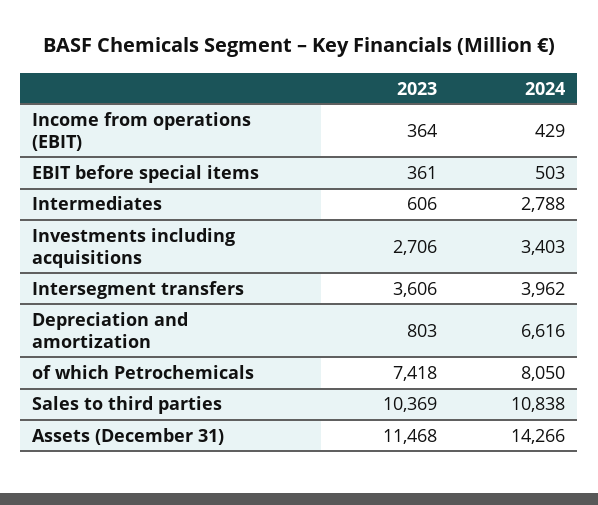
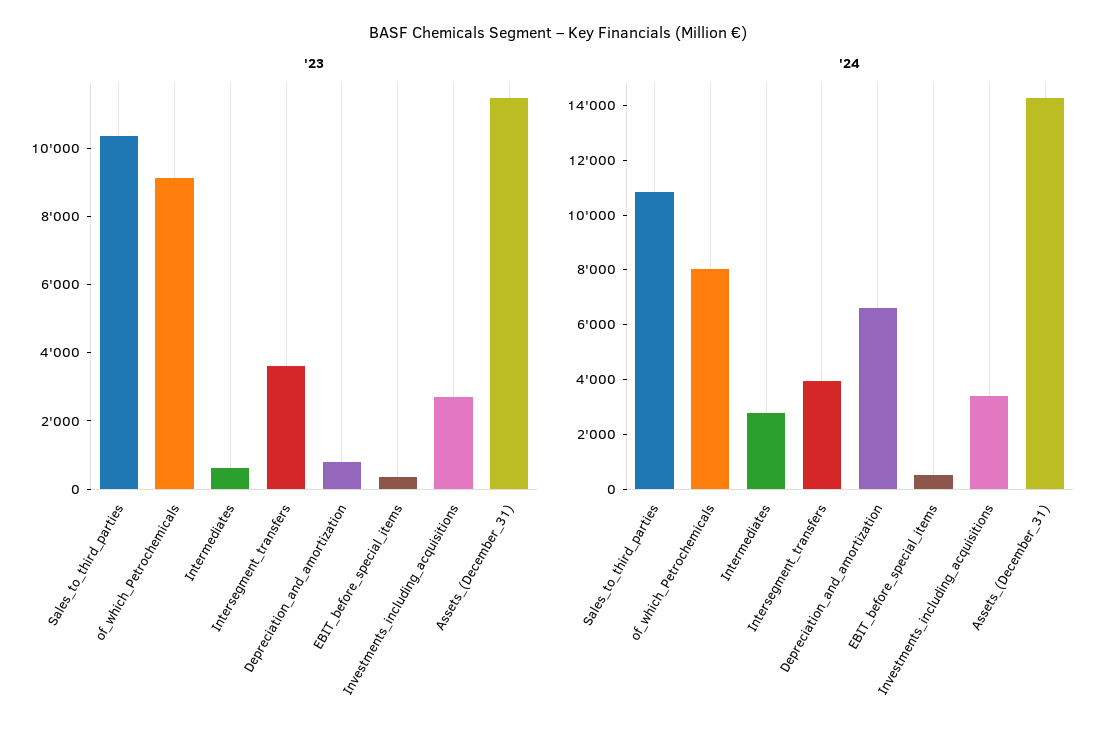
  {
    "2023": {
-     "Income from operations (EBIT)": 364,
      "EBIT before special items": 361,
      "Intermediates": 606,
      "Investments including acquisitions": 2706,
      "Intersegment transfers": 3606,
      "Depreciation and amortization": 803,
-     "of which Petrochemicals": 7418,
+     "of which Petrochemicals": 9000,
      "Sales to third parties": 10369,
      "Assets (December 31)": 11468
    },
    "2024": {
-     "Income from operations (EBIT)": 429,
      "EBIT before special items": 503,
      "Intermediates": 2788,
      "Investments including acquisitions": 3403,
      "Intersegment transfers": 3962,
      "Depreciation and amortization": 6616,
      "of which Petrochemicals": 8050,
      "Sales to third parties": 10838,
      "Assets (December 31)": 14266
    }
  }

